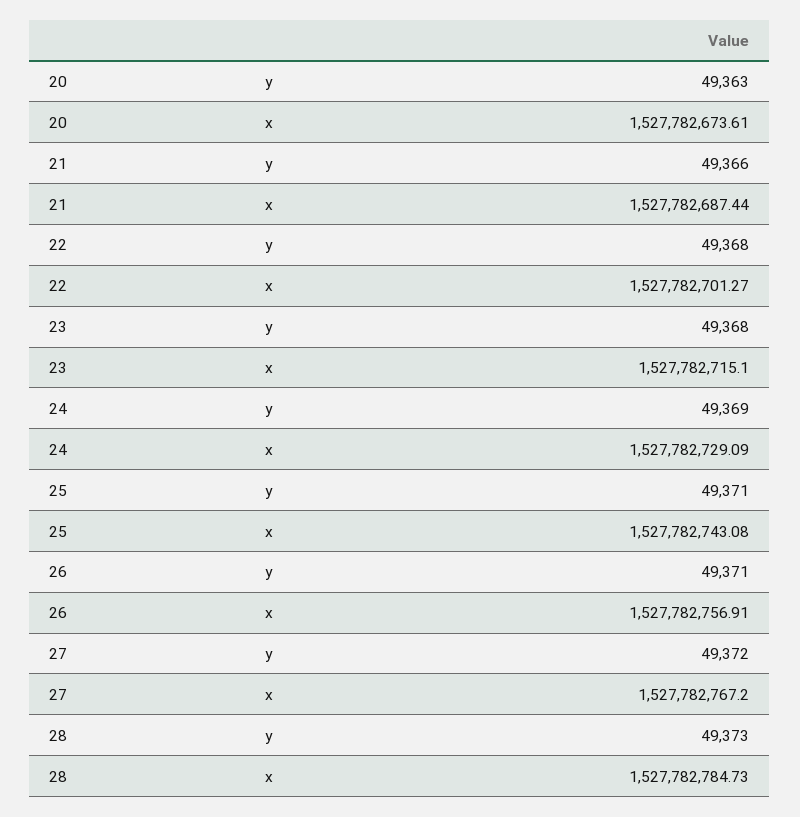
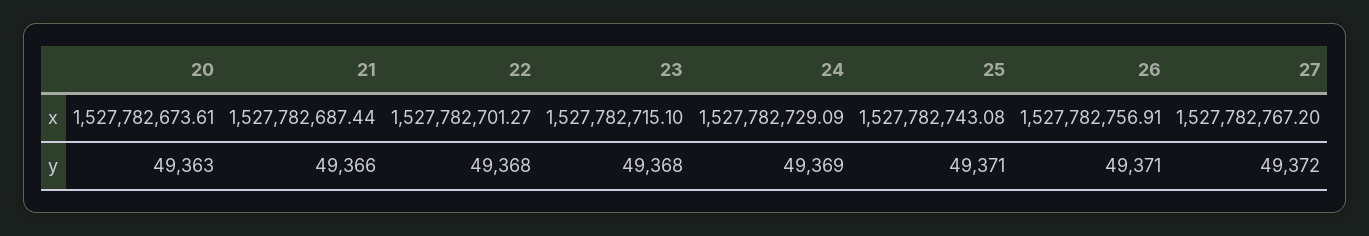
  {
    "20": {
      "y": 49363,
      "x": 1527782673.61
    },
    "21": {
      "y": 49366,
      "x": 1527782687.44
    },
    "22": {
      "y": 49368,
      "x": 1527782701.27
    },
    "23": {
      "y": 49368,
      "x": 1527782715.1
    },
    "24": {
      "y": 49369,
      "x": 1527782729.09
    },
    "25": {
      "y": 49371,
      "x": 1527782743.08
    },
    "26": {
      "y": 49371,
      "x": 1527782756.91
    },
    "27": {
      "y": 49372,
      "x": 1527782767.2
-   },
+   }
-   "28": {
-     "y": 49373,
-     "x": 1527782784.73
-   }
  }

